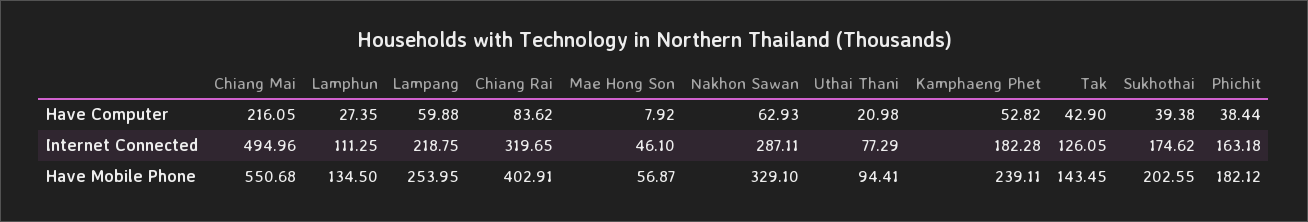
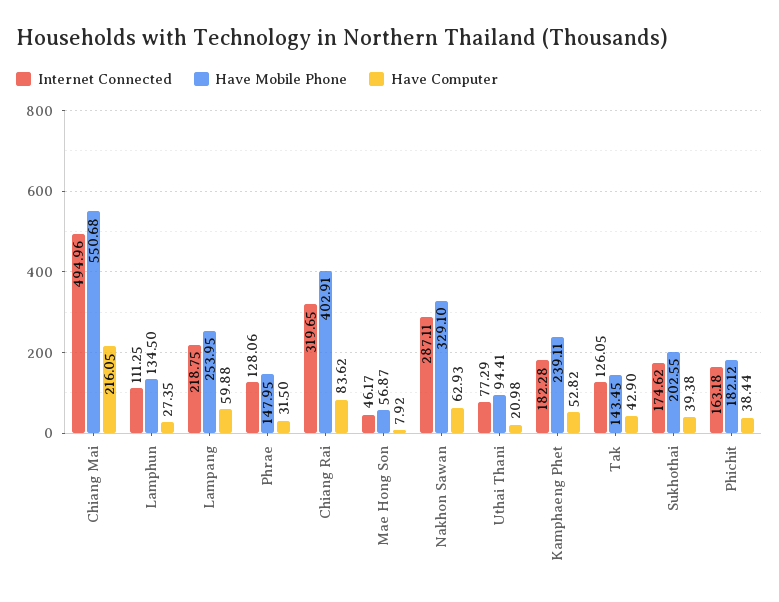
  {
    "Have Computer": {
      "Chiang Mai": 216.05,
      "Lamphun": 27.35,
      "Lampang": 59.88,
      "Chiang Rai": 83.62,
      "Mae Hong Son": 7.92,
      "Nakhon Sawan": 62.93,
      "Uthai Thani": 20.98,
      "Kamphaeng Phet": 52.82,
      "Tak": 42.9,
      "Sukhothai": 39.38,
-     "Phichit": 38.44
+     "Phichit": 38.44,
+     "Phrae": 31.5
    },
    "Internet Connected": {
      "Chiang Mai": 494.96,
      "Lamphun": 111.25,
      "Lampang": 218.75,
      "Chiang Rai": 319.65,
-     "Mae Hong Son": 46.1,
+     "Mae Hong Son": 46.17,
      "Nakhon Sawan": 287.11,
      "Uthai Thani": 77.29,
      "Kamphaeng Phet": 182.28,
      "Tak": 126.05,
      "Sukhothai": 174.62,
-     "Phichit": 163.18
+     "Phichit": 163.18,
+     "Phrae": 128.06
    },
    "Have Mobile Phone": {
      "Chiang Mai": 550.68,
      "Lamphun": 134.5,
      "Lampang": 253.95,
      "Chiang Rai": 402.91,
      "Mae Hong Son": 56.87,
      "Nakhon Sawan": 329.1,
      "Uthai Thani": 94.41,
      "Kamphaeng Phet": 239.11,
      "Tak": 143.45,
      "Sukhothai": 202.55,
-     "Phichit": 182.12
+     "Phichit": 182.12,
+     "Phrae": 147.95
    }
  }

